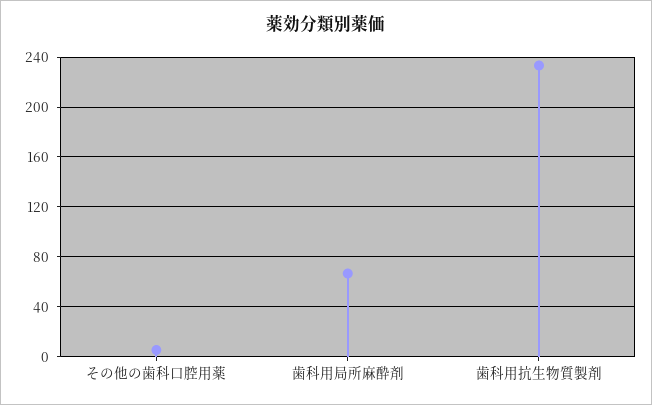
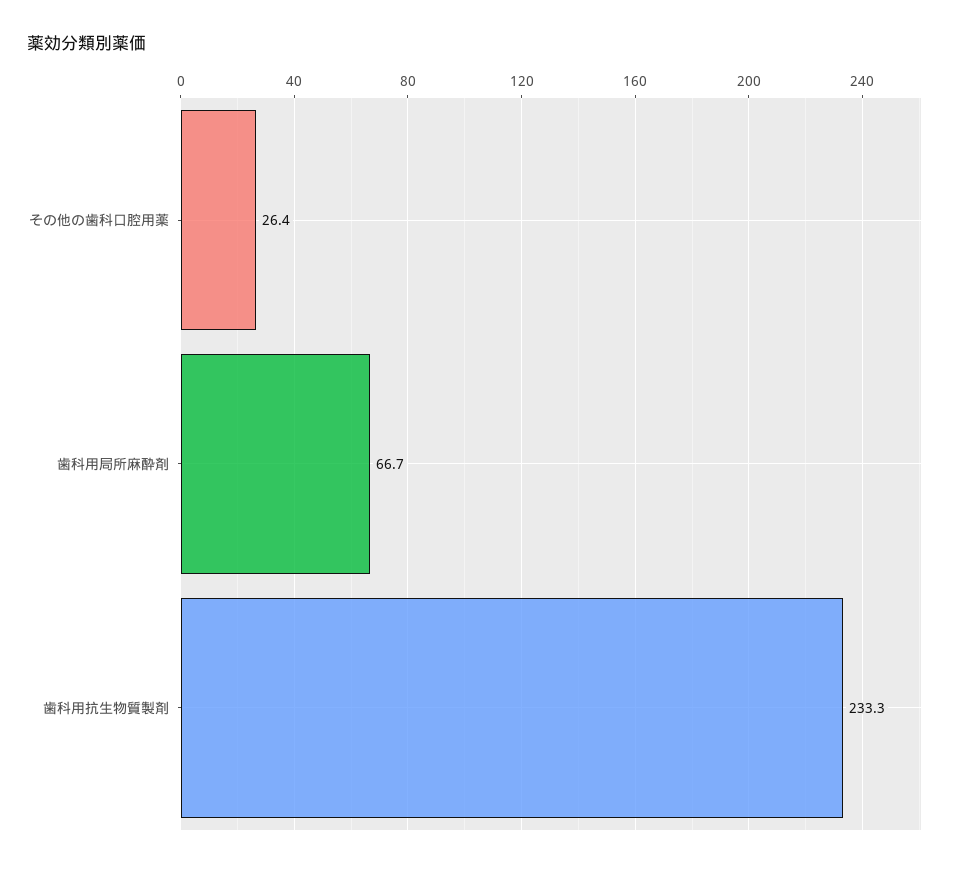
  {
-   "その他の歯科口腔用薬": 5,
+   "その他の歯科口腔用薬": 26.4,
    "歯科用局所麻酔剤": 66.7,
    "歯科用抗生物質製剤": 233.3
  }

